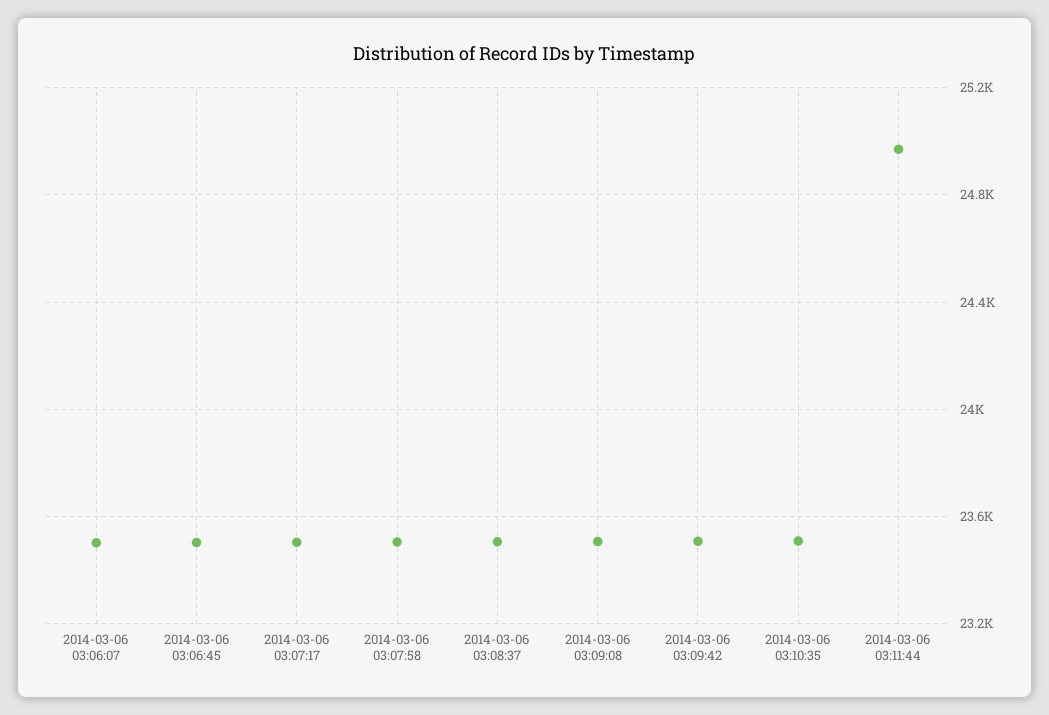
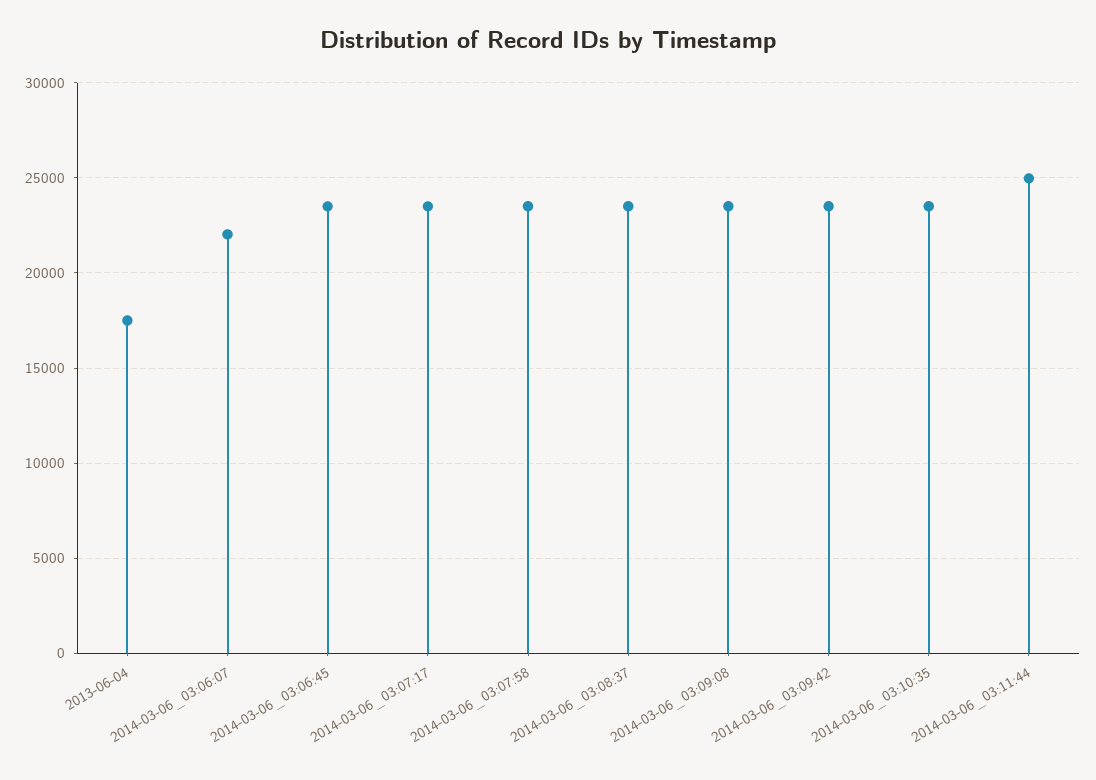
  {
-   "2014-03-06 03:06:07": 23500,
+   "2014-03-06 03:06:07": 22000,
    "2014-03-06 03:06:45": 23500,
    "2014-03-06 03:07:17": 23500,
    "2014-03-06 03:07:58": 23500,
    "2014-03-06 03:08:37": 23500,
    "2014-03-06 03:09:08": 23500,
    "2014-03-06 03:09:42": 23500,
    "2014-03-06 03:10:35": 23500,
-   "2014-03-06 03:11:44": 24950
+   "2014-03-06 03:11:44": 24950,
+   "2013-06-04": 17500
  }

